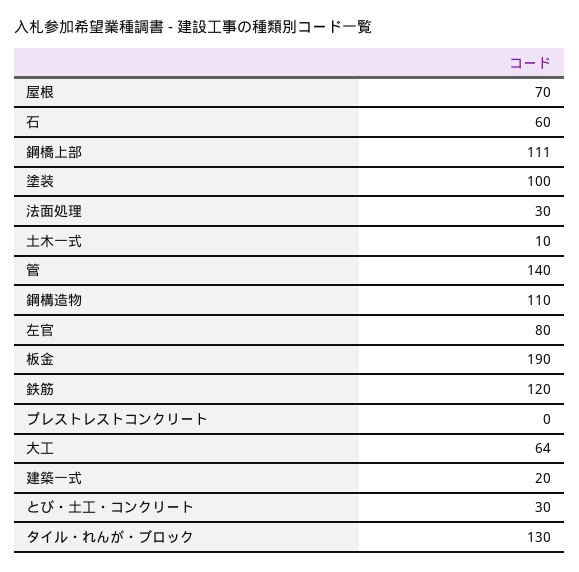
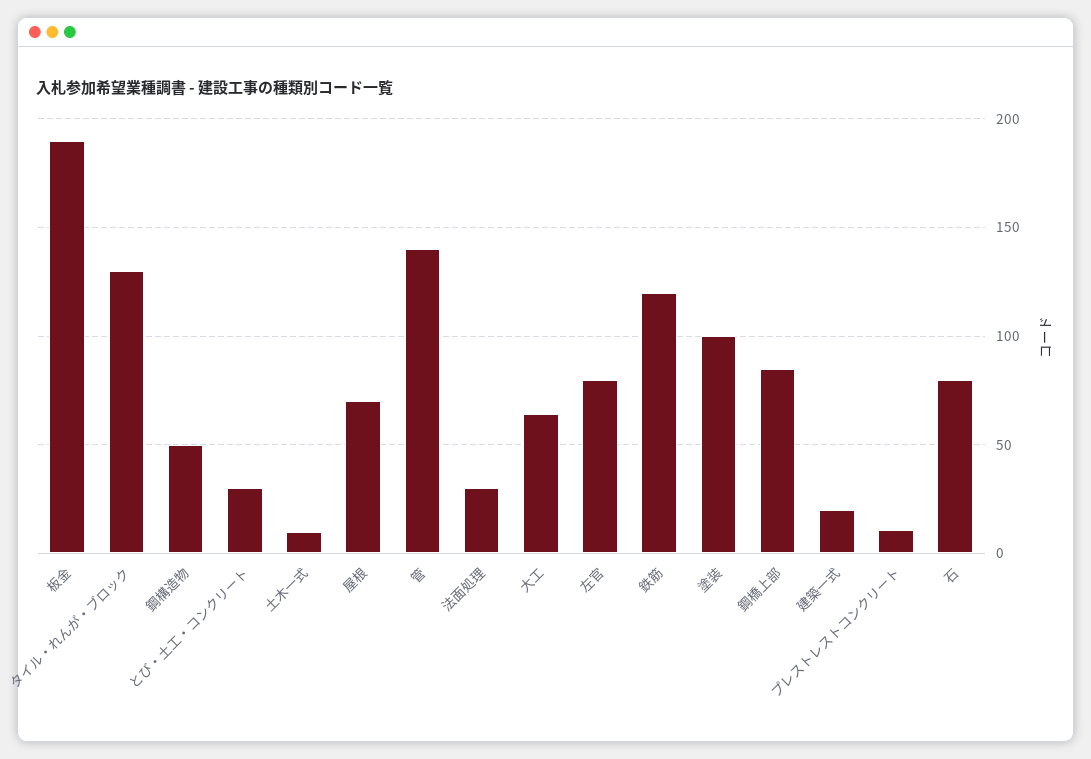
  {
    "屋根": 70,
-   "石": 60,
+   "石": 80,
-   "鋼橋上部": 111,
+   "鋼橋上部": 85,
    "塗装": 100,
    "法面処理": 30,
    "土木一式": 10,
    "管": 140,
-   "鋼構造物": 110,
+   "鋼構造物": 50,
    "左官": 80,
    "板金": 190,
    "鉄筋": 120,
-   "プレストレストコンクリート": 0,
+   "プレストレストコンクリート": 10,
    "大工": 64,
    "建築一式": 20,
    "とび・土工・コンクリート": 30,
    "タイル・れんが・ブロック": 130
  }

